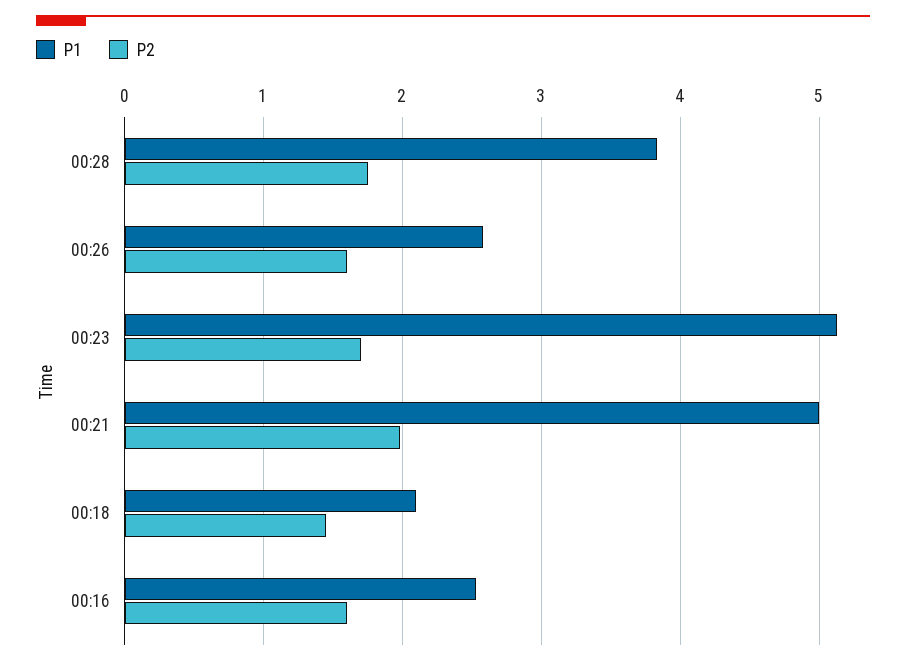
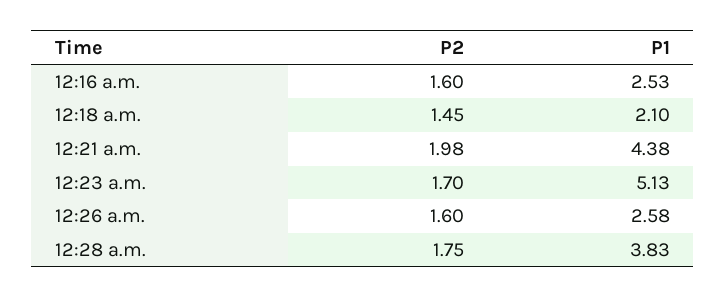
  {
    "P1": {
      "00:28": 3.83,
      "00:26": 2.58,
      "00:23": 5.13,
-     "00:21": 5,
+     "00:21": 4.38,
      "00:18": 2.1,
      "00:16": 2.53
    },
    "P2": {
      "00:28": 1.75,
      "00:26": 1.6,
      "00:23": 1.7,
      "00:21": 1.98,
      "00:18": 1.45,
      "00:16": 1.6
    }
  }

